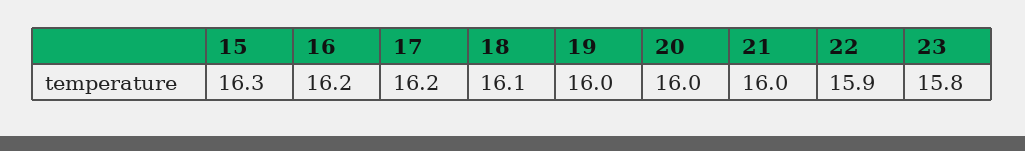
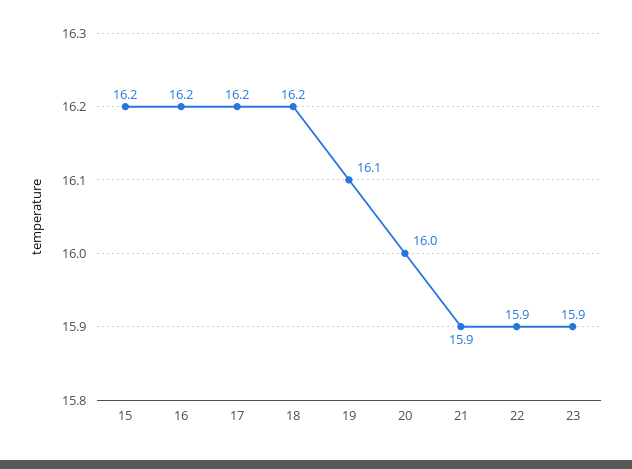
  {
-   "15": 16.3,
+   "15": 16.2,
    "16": 16.2,
    "17": 16.2,
-   "18": 16.1,
+   "18": 16.2,
-   "19": 16,
+   "19": 16.1,
    "20": 16,
-   "21": 16,
+   "21": 15.9,
    "22": 15.9,
-   "23": 15.8
+   "23": 15.9
  }

